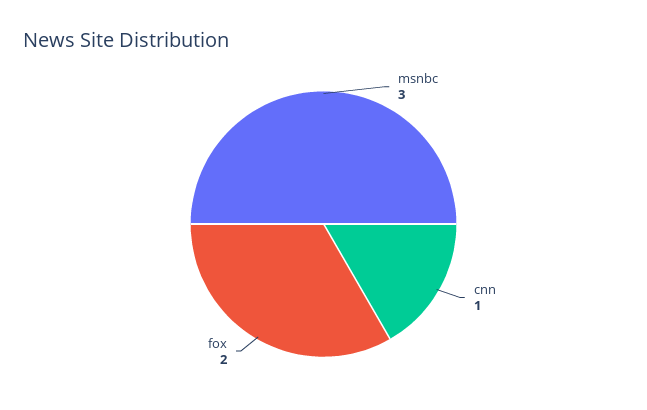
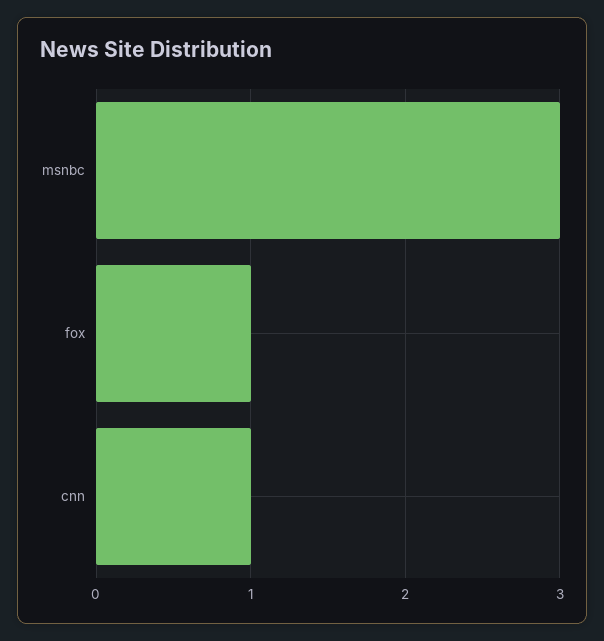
  {
    "msnbc": 3,
    "cnn": 1,
-   "fox": 2
+   "fox": 1
  }

